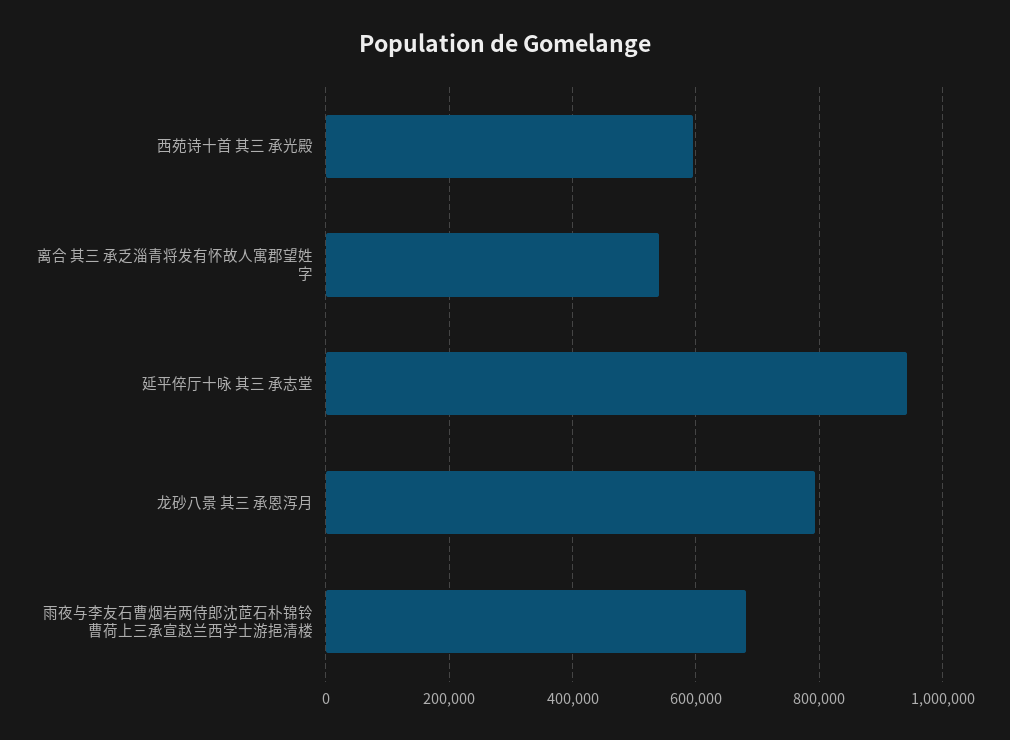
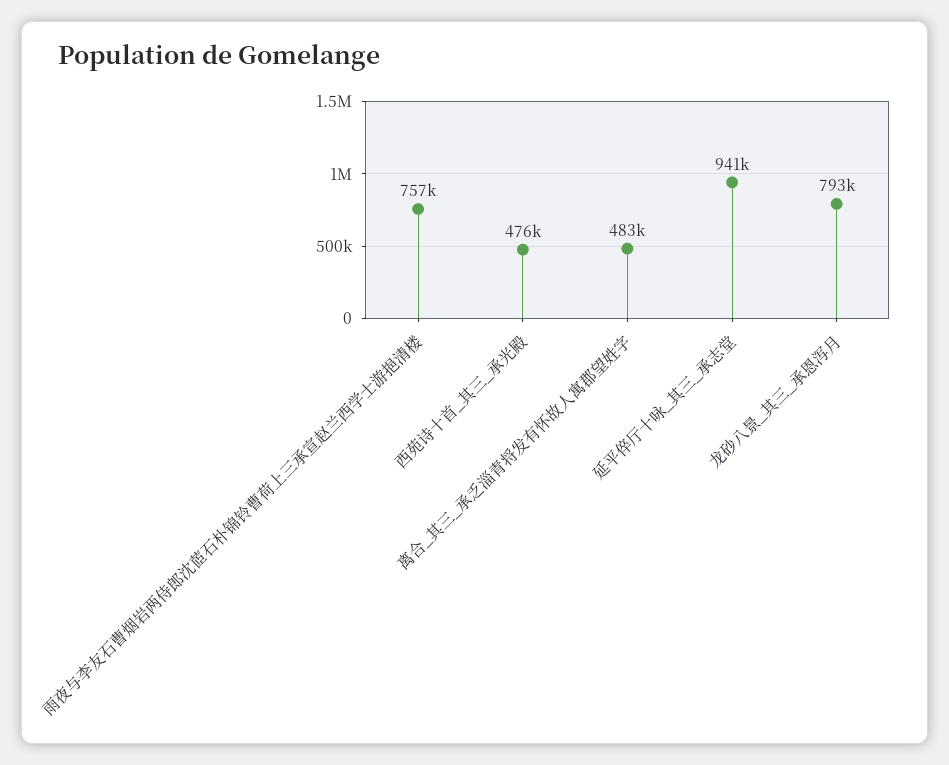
  {
-   "西苑诗十首 其三 承光殿": 600000,
+   "西苑诗十首 其三 承光殿": 476000,
-   "离合 其三 承乏淄青将发有怀故人寓郡望姓字": 540000,
+   "离合 其三 承乏淄青将发有怀故人寓郡望姓字": 483000,
    "延平倅厅十咏 其三 承志堂": 941000,
    "龙砂八景 其三 承恩泻月": 793000,
-   "雨夜与李友石曹烟岩两侍郎沈茝石朴锦铃曹荷上三承宣赵兰西学士游挹清楼": 680000
+   "雨夜与李友石曹烟岩两侍郎沈茝石朴锦铃曹荷上三承宣赵兰西学士游挹清楼": 757000
  }

